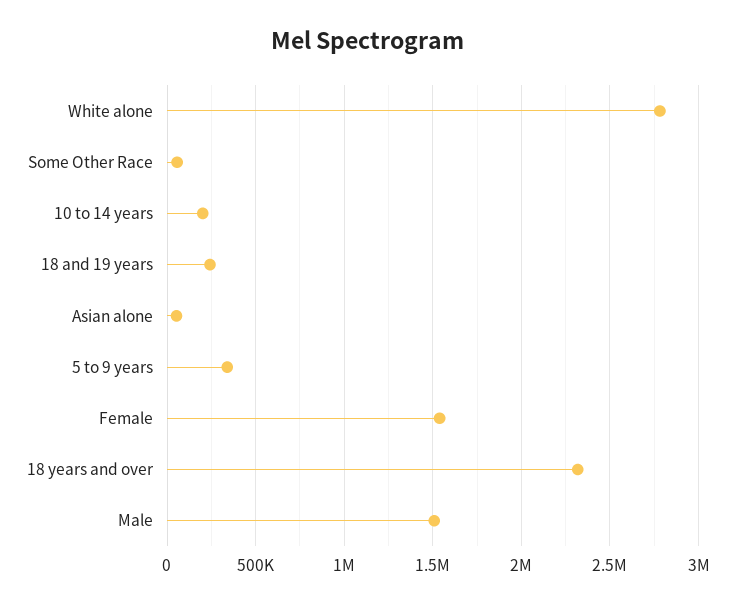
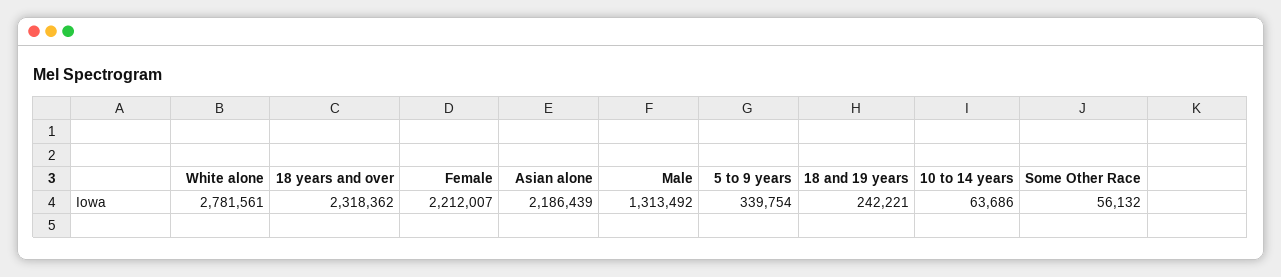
  {
    "White alone": 2781561,
    "Some Other Race": 56132,
-   "10 to 14 years": 200000,
+   "10 to 14 years": 63686,
    "18 and 19 years": 242221,
-   "Asian alone": 50000,
+   "Asian alone": 2186439,
    "5 to 9 years": 339754,
-   "Female": 1550000,
+   "Female": 2212007,
    "18 years and over": 2318362,
-   "Male": 1500000
+   "Male": 1313492
  }

